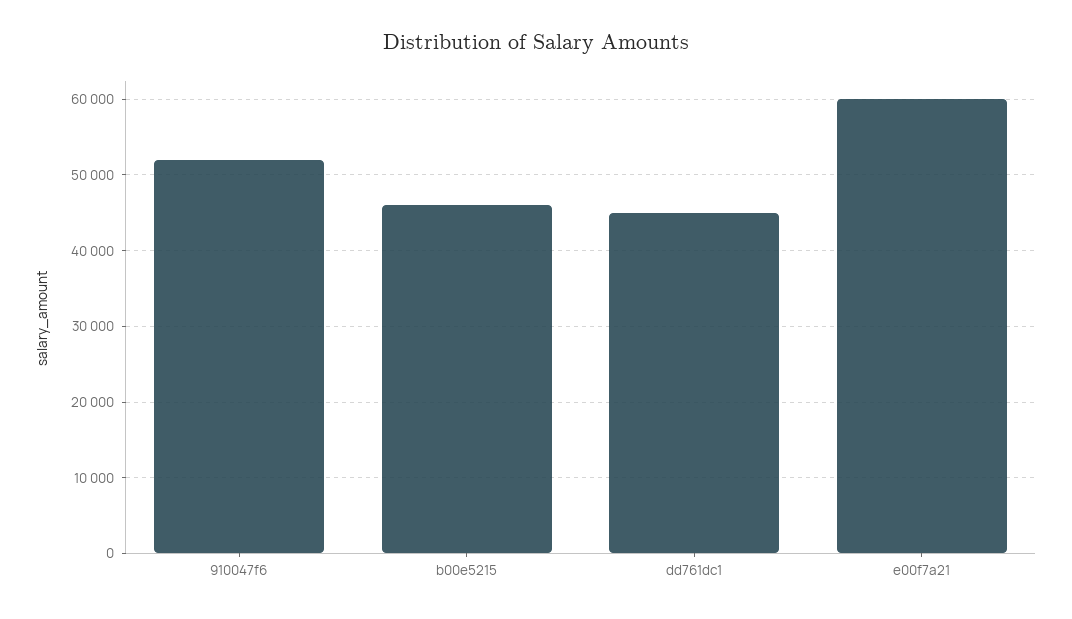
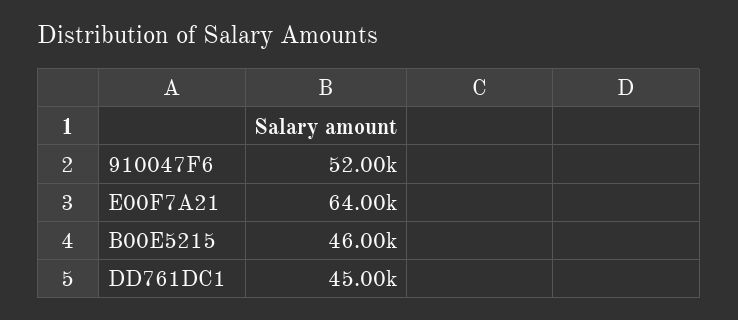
  {
    "910047f6": 52000,
    "b00e5215": 46000,
    "dd761dc1": 45000,
-   "e00f7a21": 60000
+   "e00f7a21": 64000
  }

